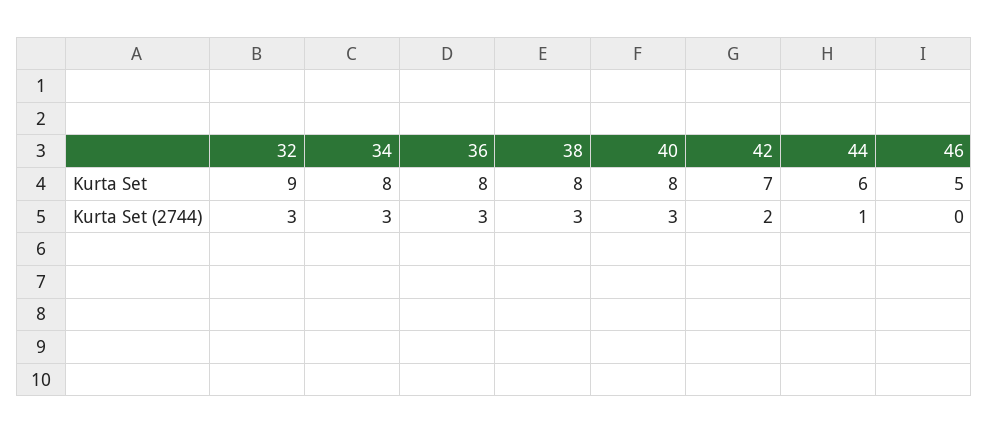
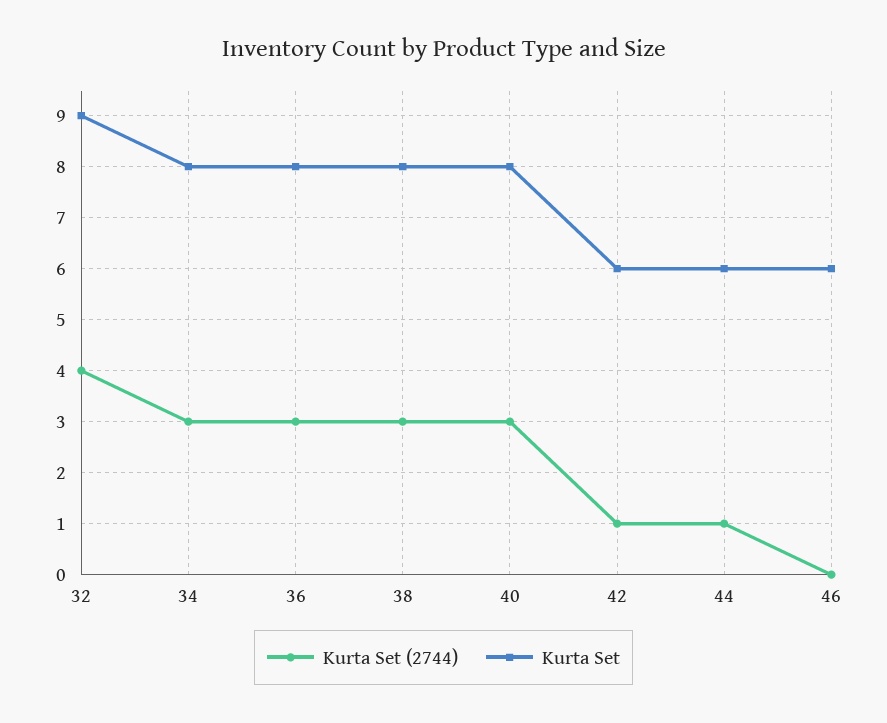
  {
    "Kurta Set": {
      "32": 9,
      "34": 8,
      "36": 8,
      "38": 8,
      "40": 8,
-     "42": 7,
+     "42": 6,
      "44": 6,
-     "46": 5
+     "46": 6
    },
    "Kurta Set (2744)": {
-     "32": 3,
+     "32": 4,
      "34": 3,
      "36": 3,
      "38": 3,
      "40": 3,
-     "42": 2,
+     "42": 1,
      "44": 1,
      "46": 0
    }
  }

